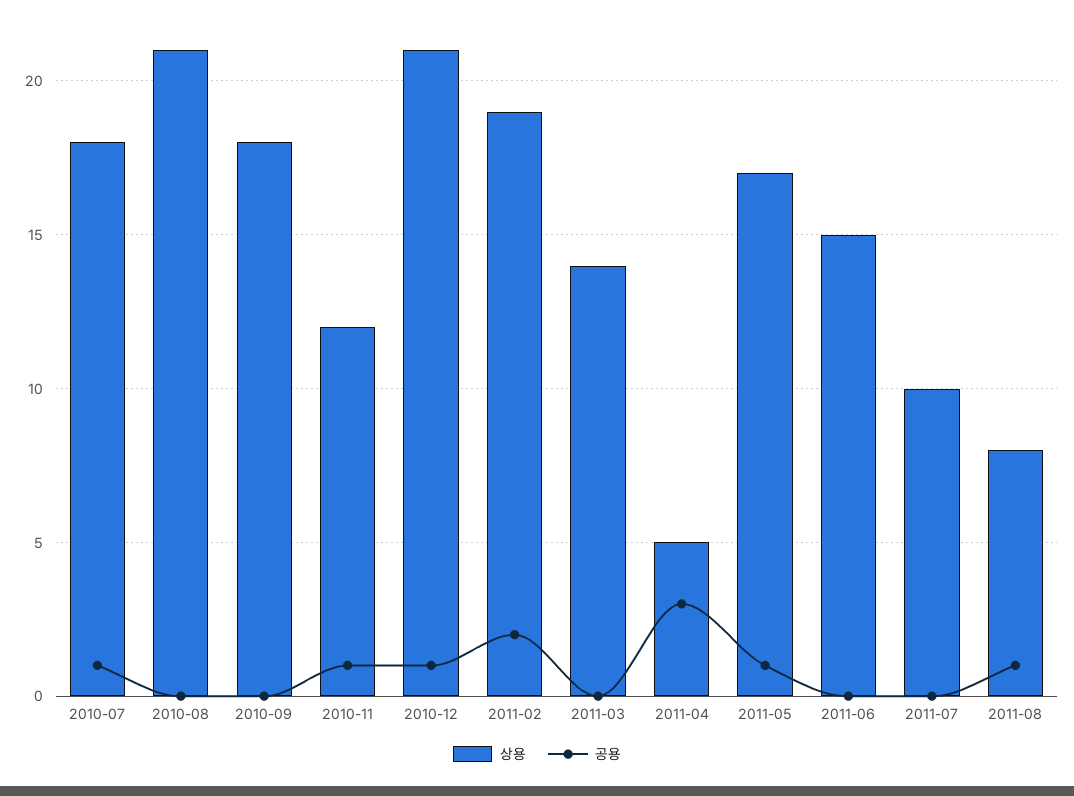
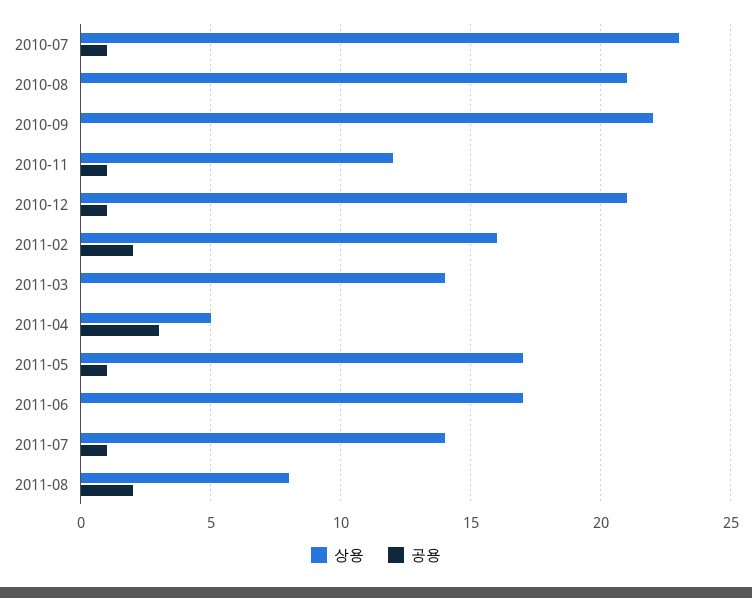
  {
    "상용": {
-     "2010-07": 18,
+     "2010-07": 23,
      "2010-08": 21,
-     "2010-09": 18,
+     "2010-09": 22,
      "2010-11": 12,
      "2010-12": 21,
-     "2011-02": 19,
+     "2011-02": 16,
      "2011-03": 14,
      "2011-04": 5,
      "2011-05": 17,
-     "2011-06": 15,
+     "2011-06": 17,
-     "2011-07": 10,
+     "2011-07": 14,
      "2011-08": 8
    },
    "공용": {
      "2010-07": 1,
      "2010-08": 0,
      "2010-09": 0,
      "2010-11": 1,
      "2010-12": 1,
      "2011-02": 2,
      "2011-03": 0,
      "2011-04": 3,
      "2011-05": 1,
      "2011-06": 0,
-     "2011-07": 0,
+     "2011-07": 1,
-     "2011-08": 1
+     "2011-08": 2
    }
  }

